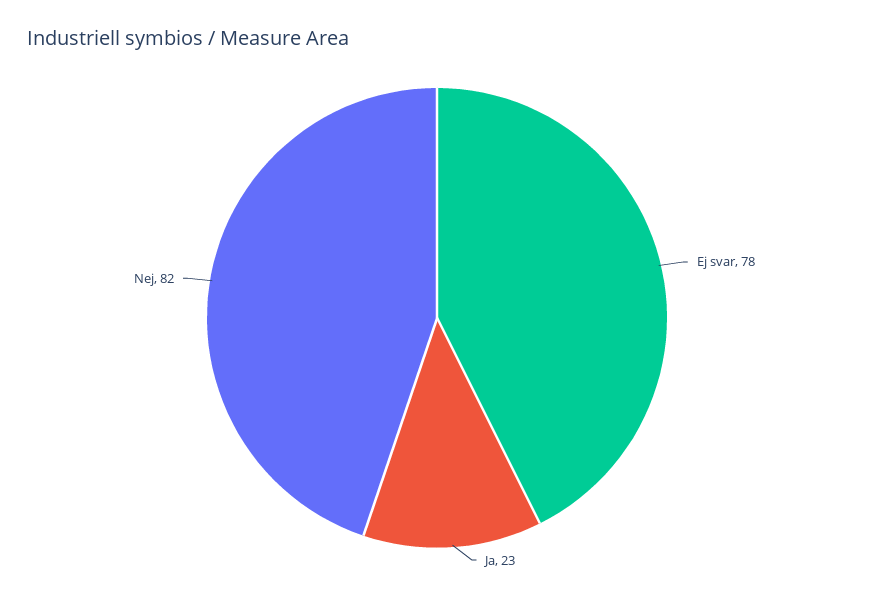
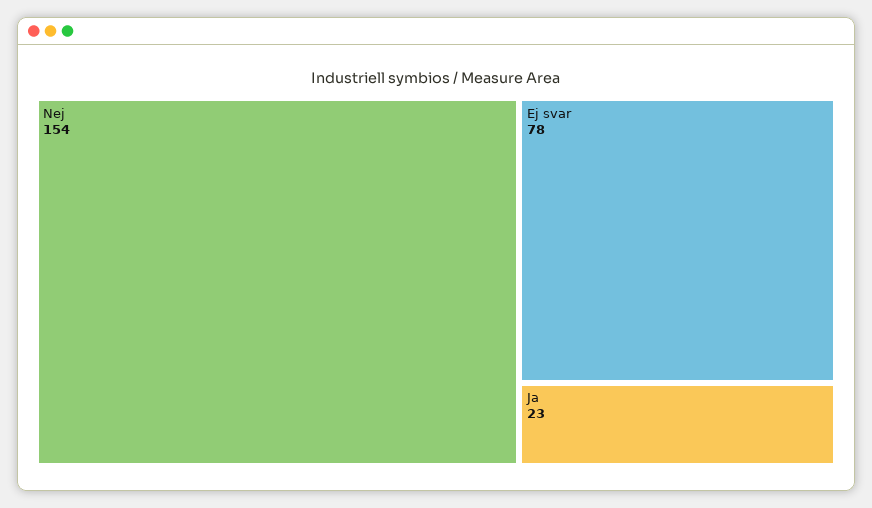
  {
    "Ej svar": 78,
    "Ja": 23,
-   "Nej": 82
+   "Nej": 154
  }

